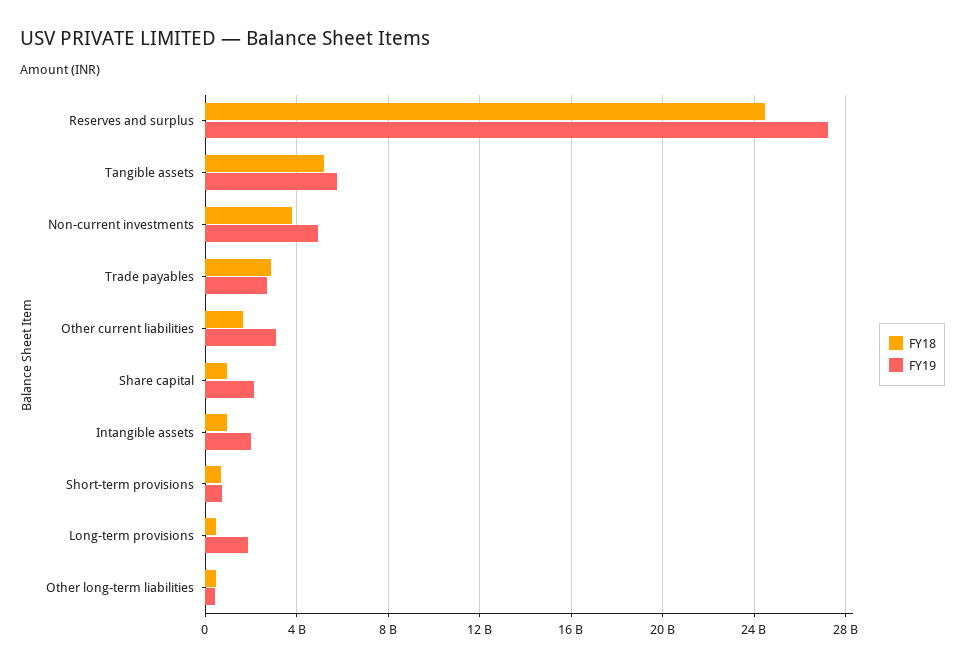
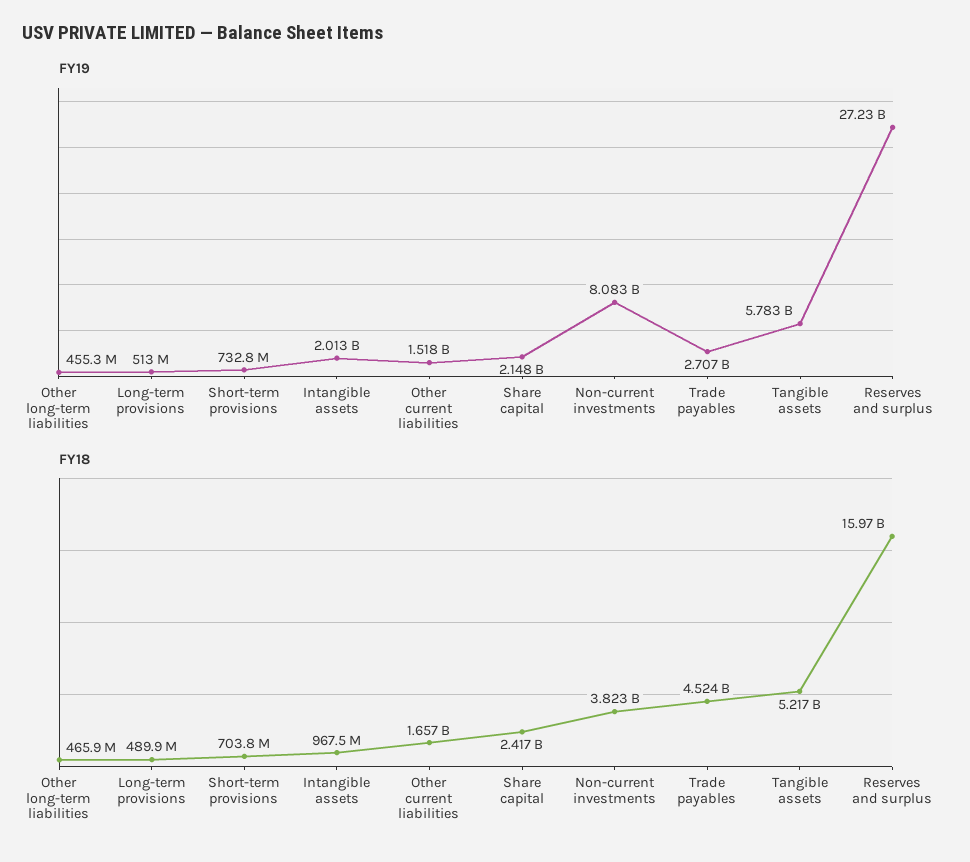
  {
    "FY18": {
-     "Reserves and surplus": 24500000000,
+     "Reserves and surplus": 15970000000,
      "Tangible assets": 5217000000,
      "Non-current investments": 3823000000,
-     "Trade payables": 3000000000,
+     "Trade payables": 4524000000,
      "Other current liabilities": 1657000000,
-     "Share capital": 1000000000,
+     "Share capital": 2417000000,
      "Intangible assets": 967500000,
      "Short-term provisions": 703800000,
      "Long-term provisions": 489900000,
      "Other long-term liabilities": 465900000
    },
    "FY19": {
      "Reserves and surplus": 27230000000,
      "Tangible assets": 5783000000,
-     "Non-current investments": 5000000000,
+     "Non-current investments": 8083000000,
      "Trade payables": 2707000000,
-     "Other current liabilities": 3000000000,
+     "Other current liabilities": 1518000000,
      "Share capital": 2148000000,
      "Intangible assets": 2013000000,
      "Short-term provisions": 732800000,
-     "Long-term provisions": 2000000000,
+     "Long-term provisions": 513000000,
      "Other long-term liabilities": 455300000
    }
  }

